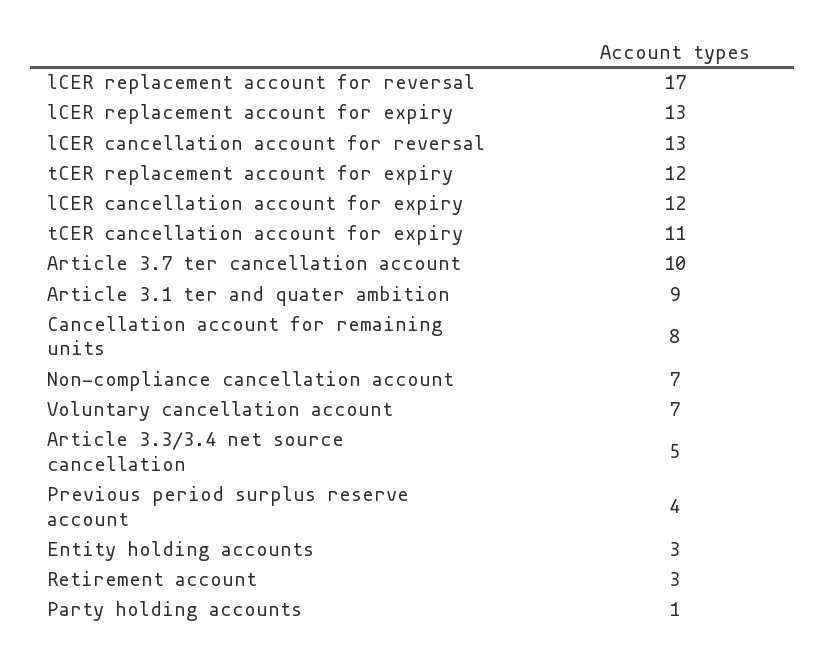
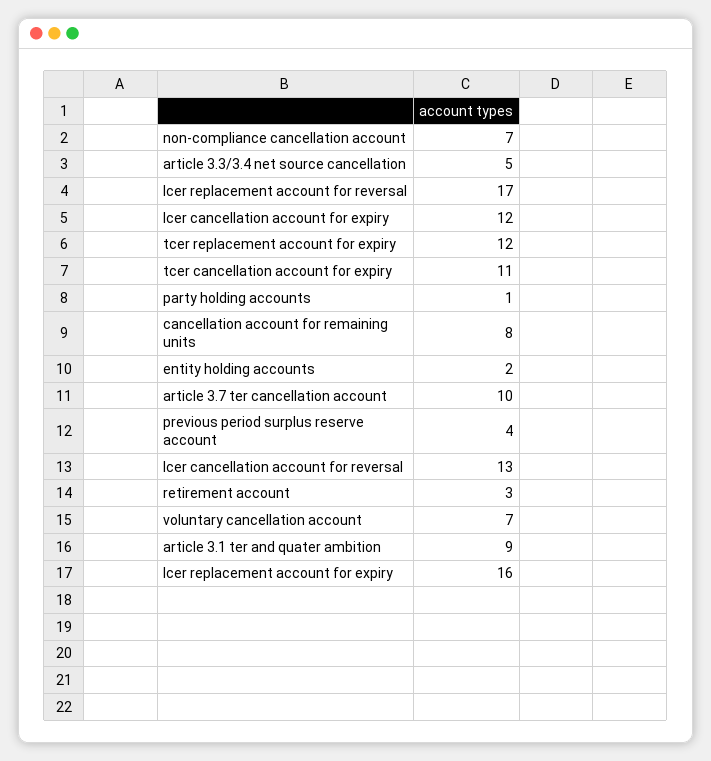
  {
    "lCER replacement account for reversal": 17,
-   "lCER replacement account for expiry": 13,
+   "lCER replacement account for expiry": 16,
    "lCER cancellation account for reversal": 13,
    "tCER replacement account for expiry": 12,
    "lCER cancellation account for expiry": 12,
    "tCER cancellation account for expiry": 11,
    "Article 3.7 ter cancellation account": 10,
    "Article 3.1 ter and quater ambition": 9,
    "Cancellation account for remaining units": 8,
    "Non-compliance cancellation account": 7,
    "Voluntary cancellation account": 7,
    "Article 3.3/3.4 net source cancellation": 5,
    "Previous period surplus reserve account": 4,
-   "Entity holding accounts": 3,
+   "Entity holding accounts": 2,
    "Retirement account": 3,
    "Party holding accounts": 1
  }

